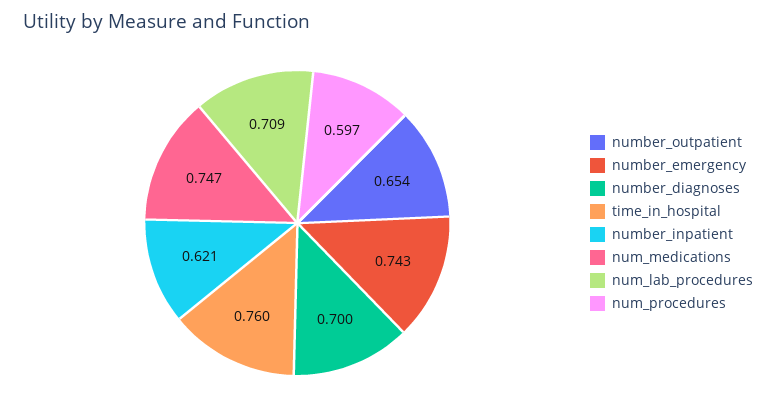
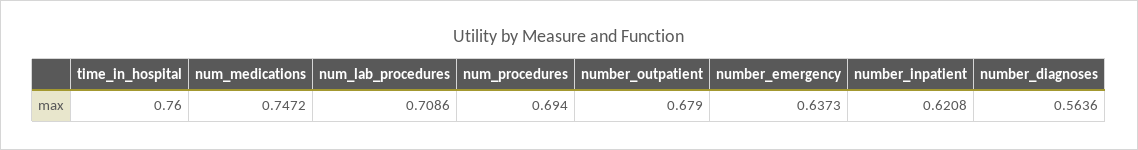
  {
-   "number_outpatient": 0.654,
+   "number_outpatient": 0.679,
-   "number_emergency": 0.743,
+   "number_emergency": 0.6373,
-   "number_diagnoses": 0.7,
+   "number_diagnoses": 0.5636,
    "time_in_hospital": 0.76,
    "number_inpatient": 0.6208,
    "num_medications": 0.7472,
    "num_lab_procedures": 0.7086,
-   "num_procedures": 0.597
+   "num_procedures": 0.694
  }

